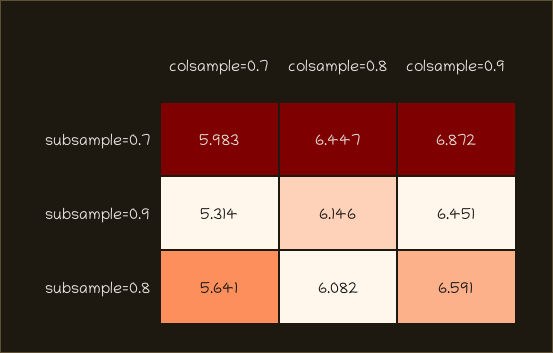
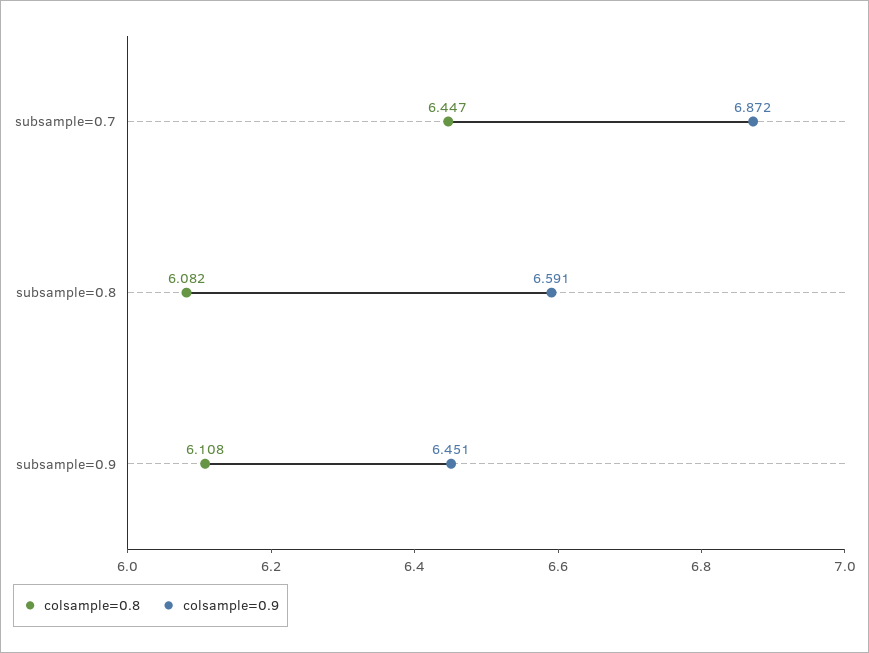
  {
-   "colsample=0.7": {
-     "subsample=0.7": 5.983,
-     "subsample=0.9": 5.314,
-     "subsample=0.8": 5.641
-   },
    "colsample=0.8": {
      "subsample=0.7": 6.447,
-     "subsample=0.9": 6.146,
+     "subsample=0.9": 6.108,
      "subsample=0.8": 6.082
    },
    "colsample=0.9": {
      "subsample=0.7": 6.872,
      "subsample=0.9": 6.451,
      "subsample=0.8": 6.591
    }
  }

